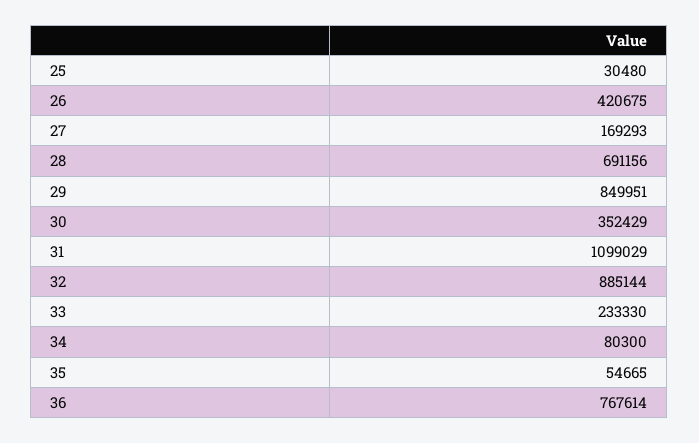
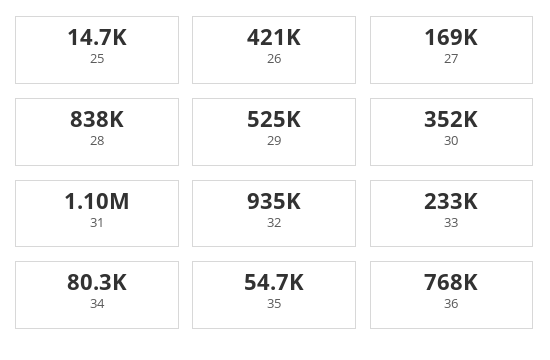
  {
-   "25": 30480,
+   "25": 14700,
    "26": 420675,
    "27": 169293,
-   "28": 691156,
+   "28": 838000,
-   "29": 849951,
+   "29": 525000,
    "30": 352429,
    "31": 1099029,
-   "32": 885144,
+   "32": 935000,
    "33": 233330,
    "34": 80300,
    "35": 54665,
    "36": 767614
  }

